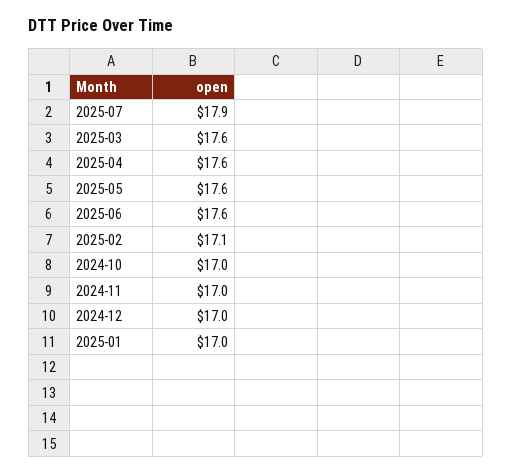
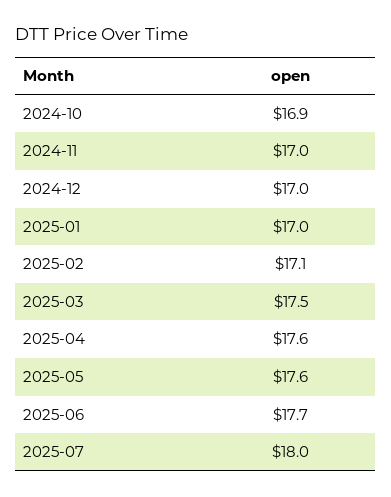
  {
-   "2025-07": 17.9,
+   "2025-07": 18,
-   "2025-03": 17.6,
+   "2025-03": 17.5,
    "2025-04": 17.6,
    "2025-05": 17.6,
-   "2025-06": 17.6,
+   "2025-06": 17.7,
    "2025-02": 17.1,
-   "2024-10": 17,
+   "2024-10": 16.9,
    "2024-11": 17,
    "2024-12": 17,
    "2025-01": 17
  }

